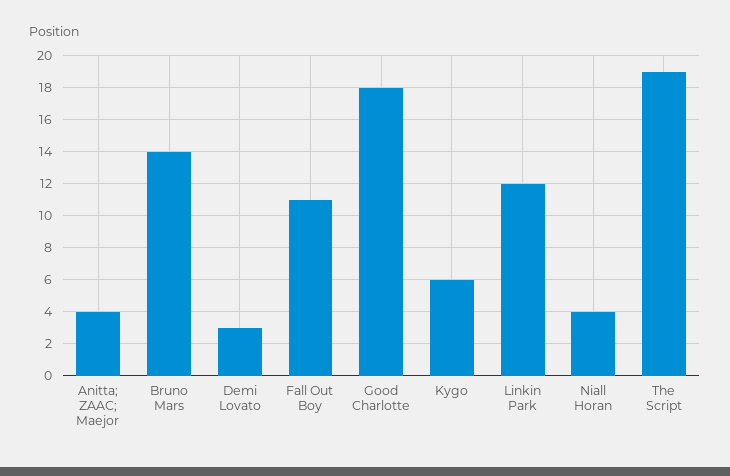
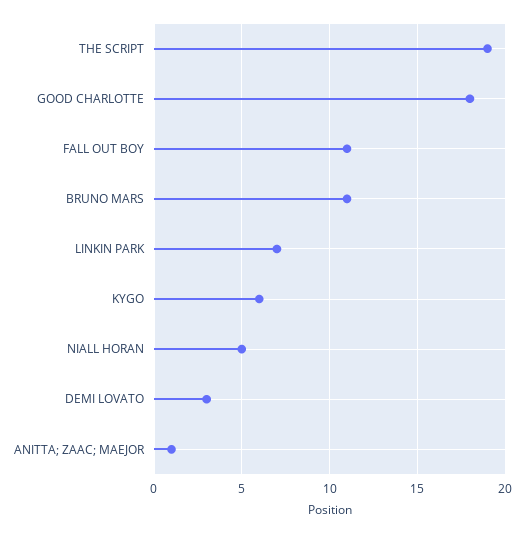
  {
-   "Anitta; ZAAC; Maejor": 4,
+   "Anitta; ZAAC; Maejor": 1,
-   "Bruno Mars": 14,
+   "Bruno Mars": 11,
    "Demi Lovato": 3,
    "Fall Out Boy": 11,
    "Good Charlotte": 18,
    "Kygo": 6,
-   "Linkin Park": 12,
+   "Linkin Park": 7,
-   "Niall Horan": 4,
+   "Niall Horan": 5,
    "The Script": 19
  }

